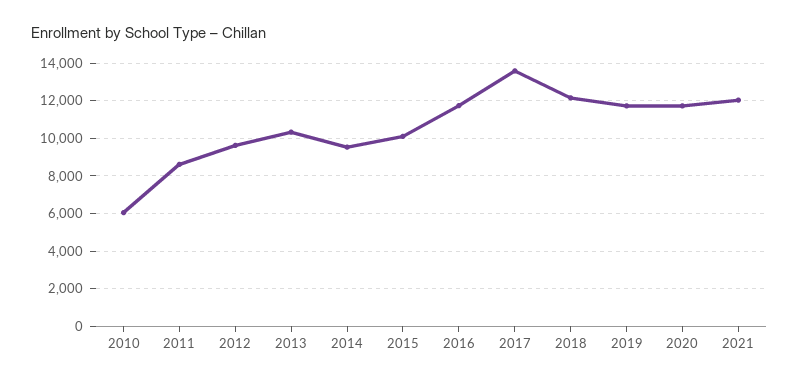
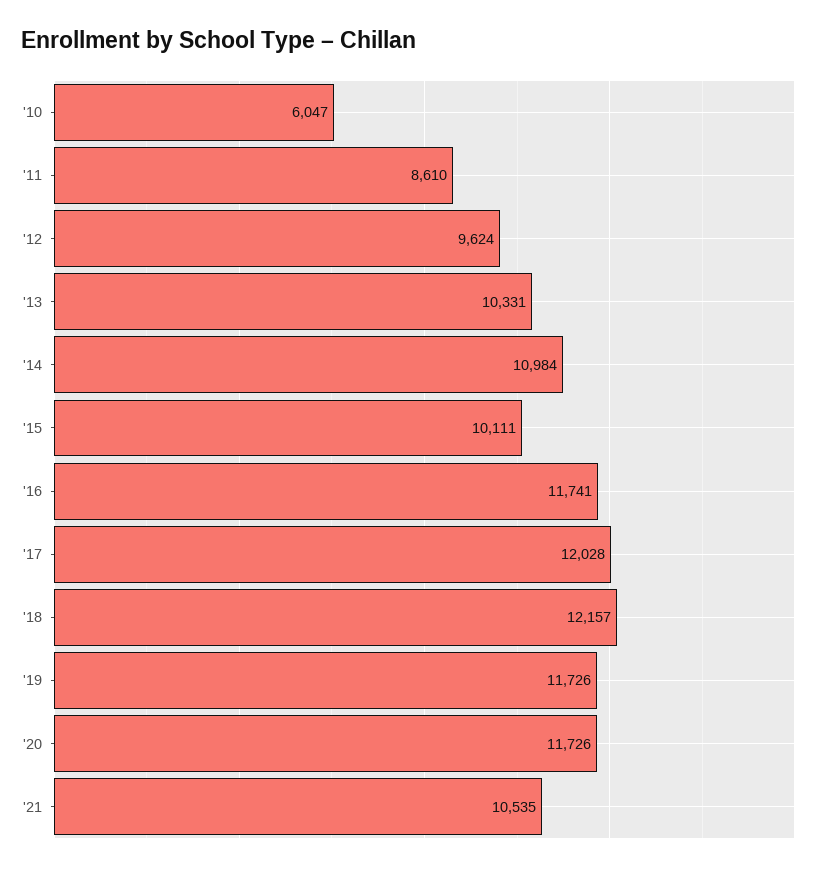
  {
    "2010": 6047,
    "2011": 8610,
    "2012": 9624,
    "2013": 10331,
-   "2014": 9500,
+   "2014": 10984,
    "2015": 10111,
    "2016": 11741,
-   "2017": 13500,
+   "2017": 12028,
    "2018": 12157,
    "2019": 11726,
    "2020": 11726,
-   "2021": 12000
+   "2021": 10535
  }

